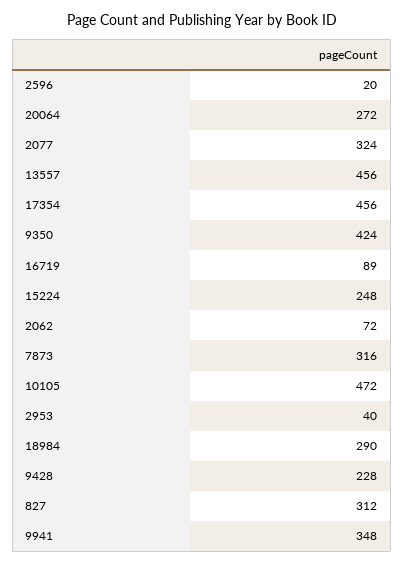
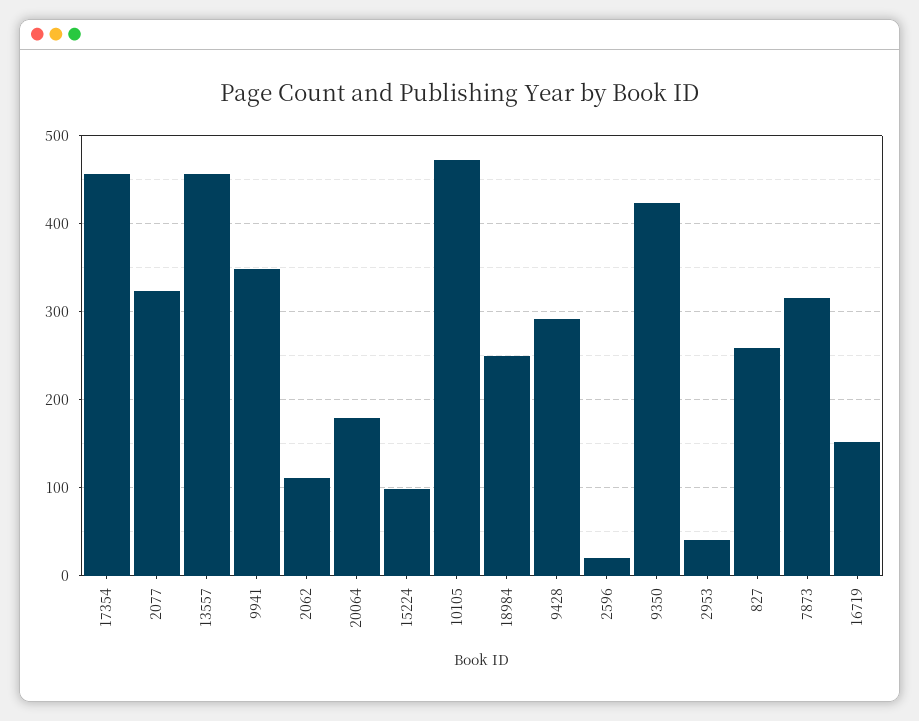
  {
    "2596": 20,
-   "20064": 272,
+   "20064": 180,
    "2077": 324,
    "13557": 456,
    "17354": 456,
    "9350": 424,
-   "16719": 89,
+   "16719": 150,
-   "15224": 248,
+   "15224": 100,
-   "2062": 72,
+   "2062": 110,
    "7873": 316,
    "10105": 472,
    "2953": 40,
-   "18984": 290,
+   "18984": 250,
-   "9428": 228,
+   "9428": 290,
-   "827": 312,
+   "827": 260,
    "9941": 348
  }

